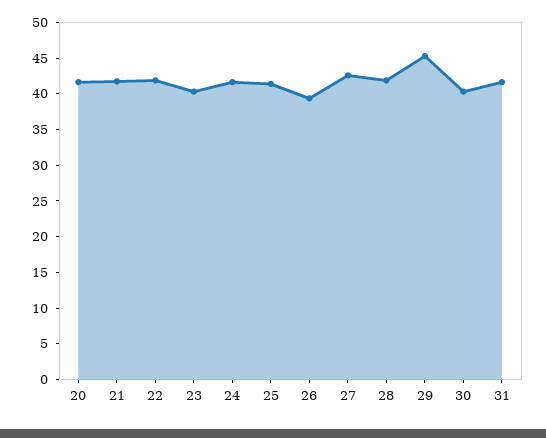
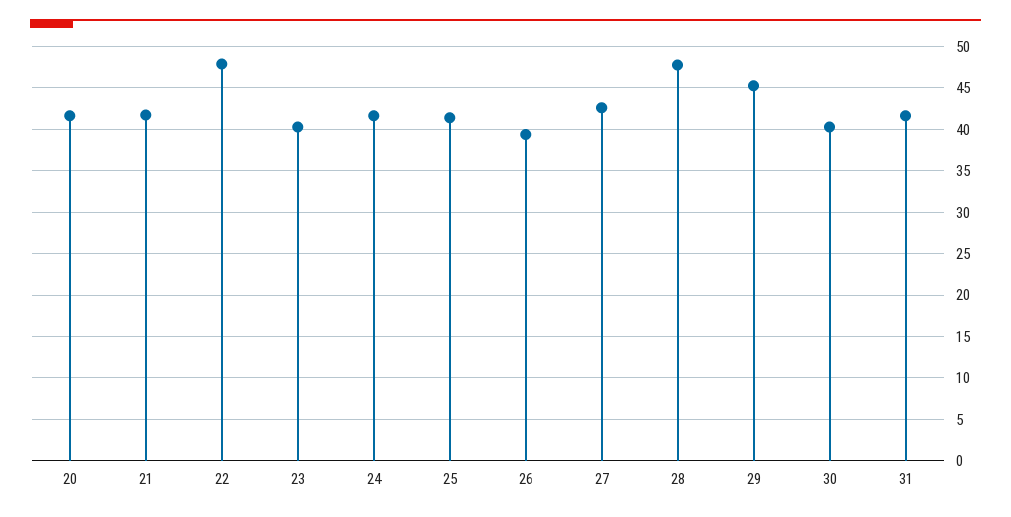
  {
    "20": 42,
    "21": 42,
-   "22": 42.5,
+   "22": 48,
    "23": 40,
    "24": 42,
    "25": 41,
    "26": 39,
    "27": 43,
-   "28": 42.5,
+   "28": 48,
    "29": 45,
    "30": 40,
    "31": 42
  }

